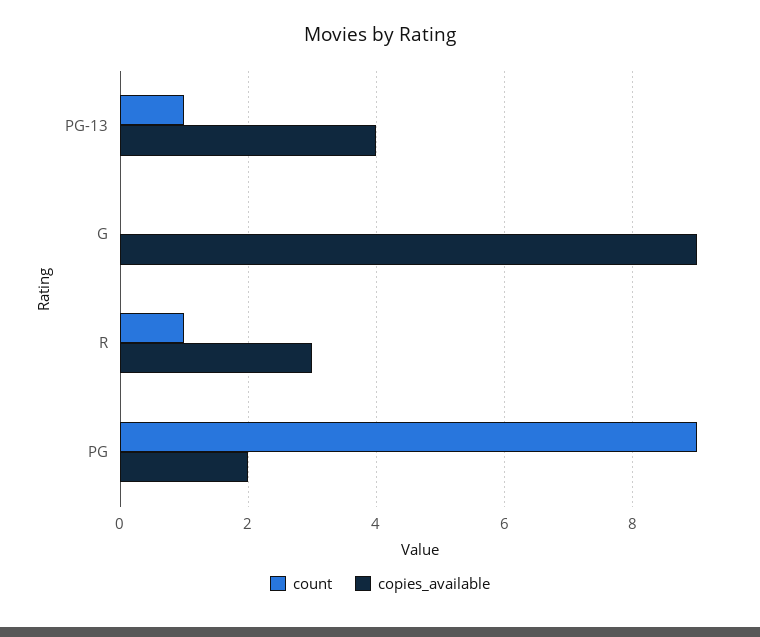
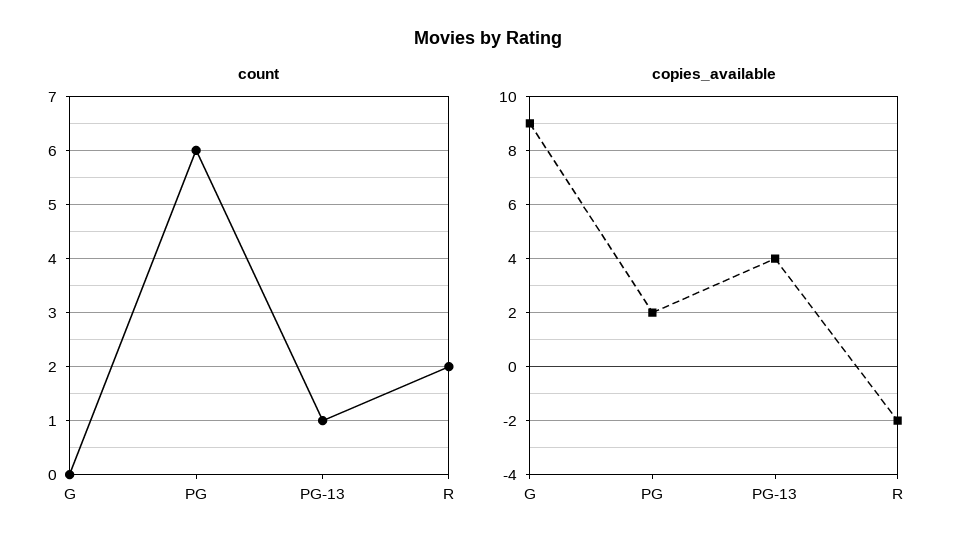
  {
    "count": {
      "PG-13": 1,
      "G": 0,
-     "R": 1,
+     "R": 2,
-     "PG": 9
+     "PG": 6
    },
    "copies_available": {
      "PG-13": 4,
      "G": 9,
-     "R": 3,
+     "R": -2,
      "PG": 2
    }
  }

